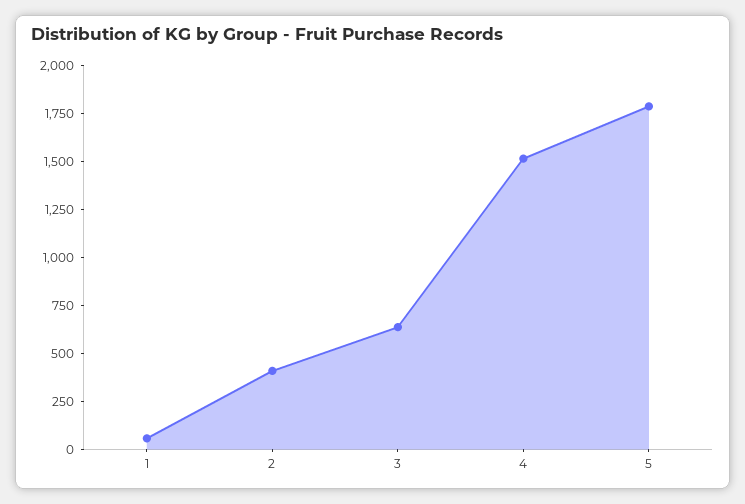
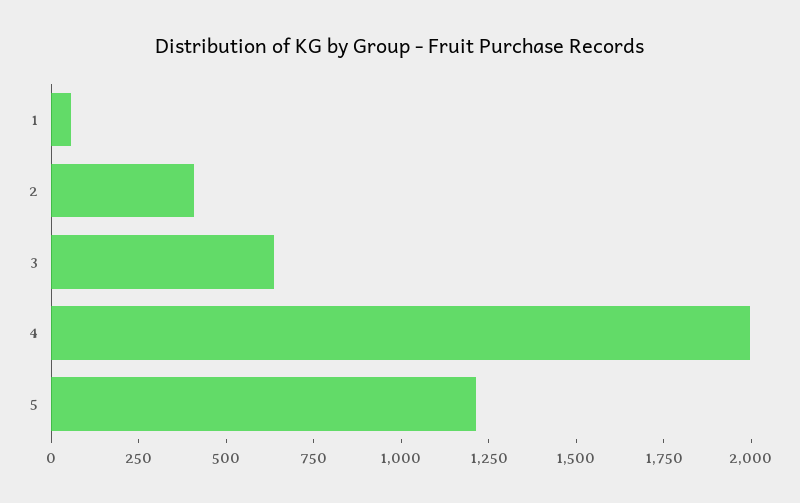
  {
    "1": 50,
    "2": 400,
    "3": 650,
-   "4": 1500,
+   "4": 2000,
-   "5": 1800
+   "5": 1200
  }

